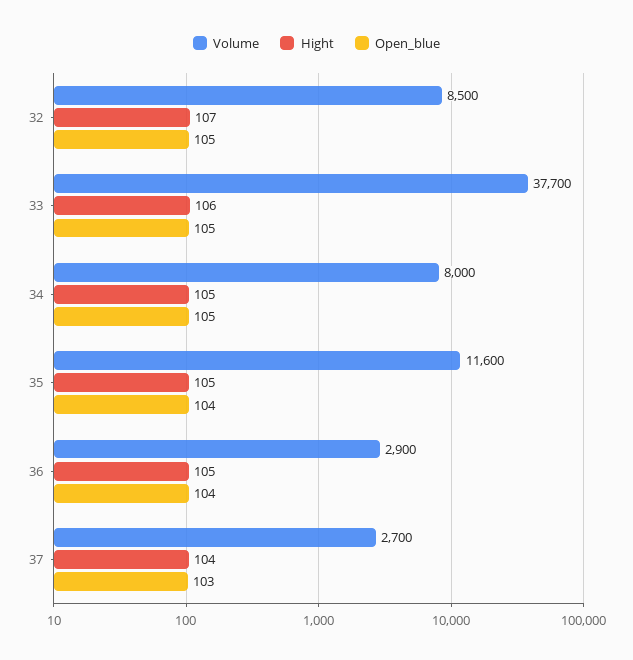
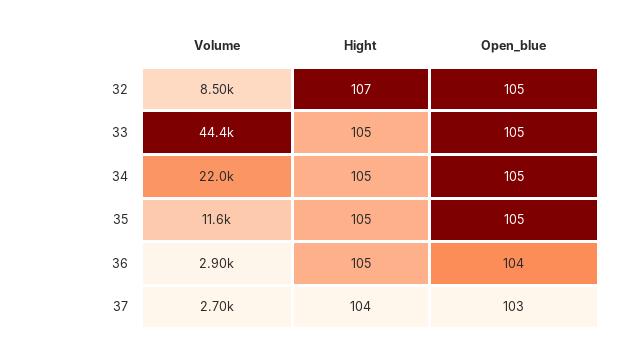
  {
    "Volume": {
      "32": 8500,
-     "33": 37700,
+     "33": 44400,
-     "34": 8000,
+     "34": 22000,
      "35": 11600,
      "36": 2900,
      "37": 2700
    },
    "Hight": {
      "32": 107,
-     "33": 106,
+     "33": 105,
      "34": 105,
      "35": 105,
      "36": 105,
      "37": 104
    },
    "Open_blue": {
      "32": 105,
      "33": 105,
      "34": 105,
-     "35": 104,
+     "35": 105,
      "36": 104,
      "37": 103
    }
  }

